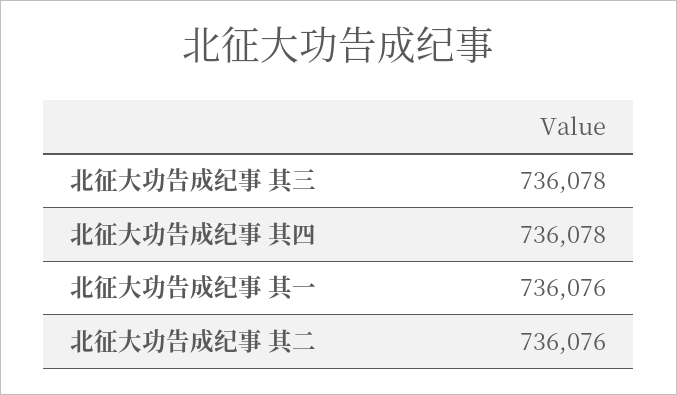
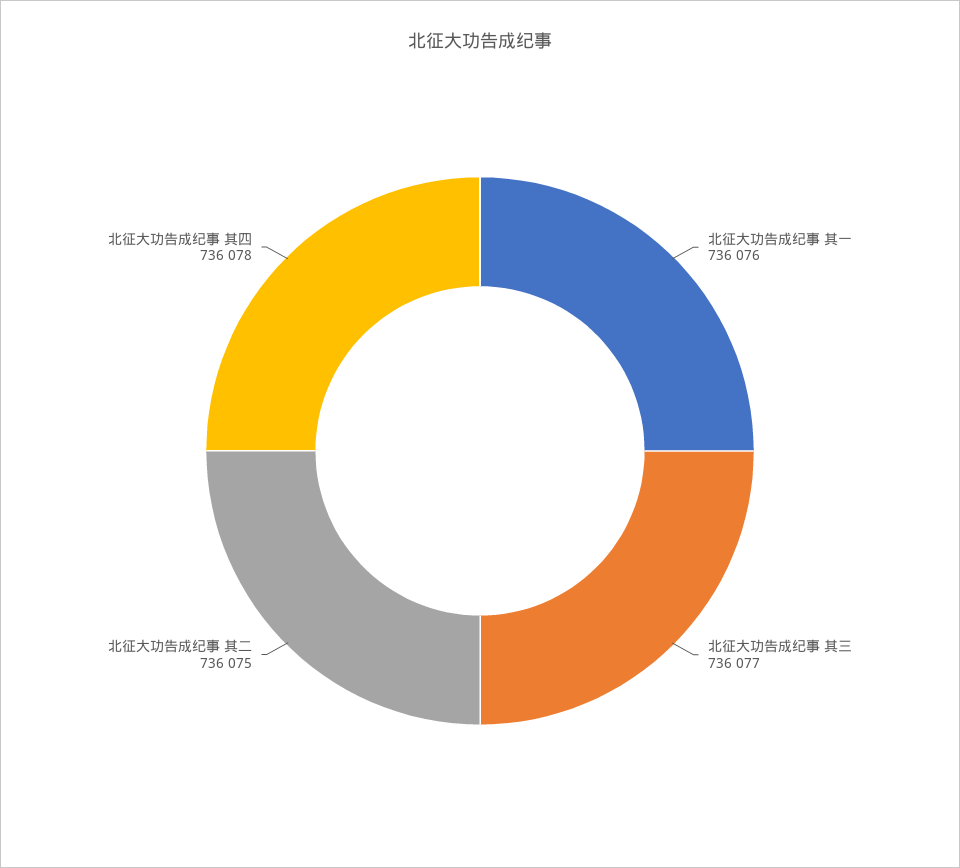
  {
-   "北征大功告成纪事 其三": 736078,
+   "北征大功告成纪事 其三": 736077,
    "北征大功告成纪事 其四": 736078,
    "北征大功告成纪事 其一": 736076,
-   "北征大功告成纪事 其二": 736076
+   "北征大功告成纪事 其二": 736075
  }

